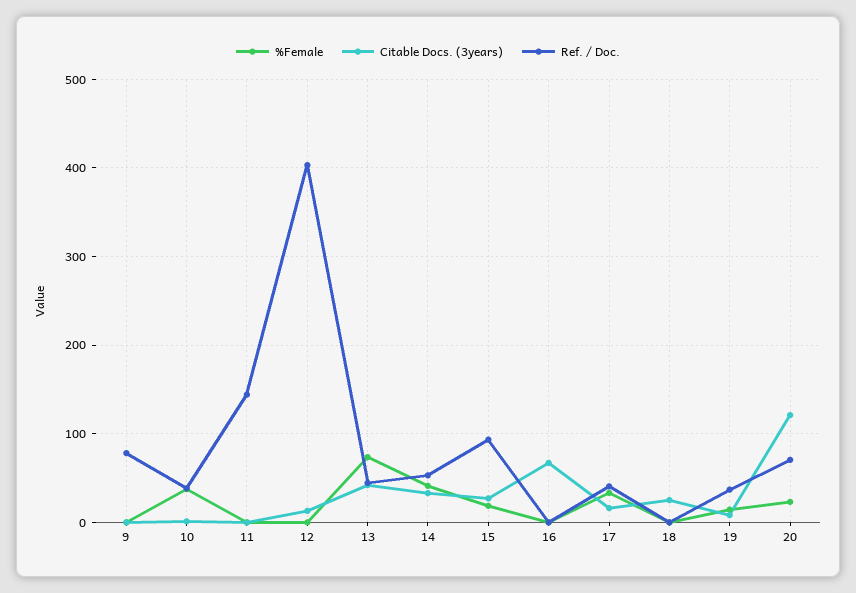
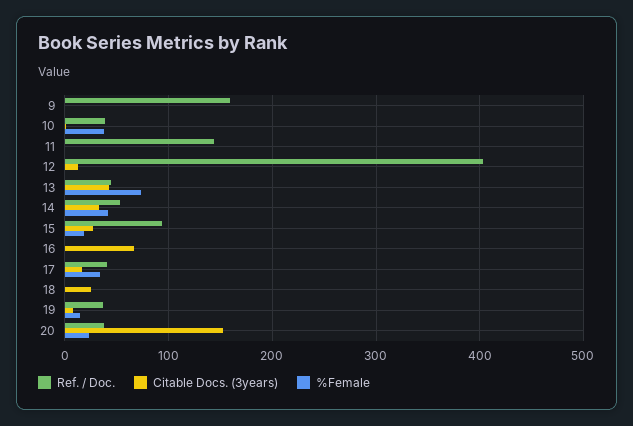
  {
    "%Female": {
      "9": 0,
      "10": 40,
      "11": 0,
      "12": 0,
      "13": 70,
      "14": 40,
      "15": 20,
      "16": 0,
      "17": 30,
      "18": 0,
      "19": 10,
      "20": 20
    },
    "Citable Docs. (3years)": {
      "9": 0,
      "10": 0,
      "11": 0,
      "12": 10,
      "13": 40,
      "14": 30,
      "15": 30,
      "16": 70,
      "17": 20,
      "18": 30,
      "19": 10,
-     "20": 120
+     "20": 150
    },
    "Ref. / Doc.": {
-     "9": 80,
+     "9": 160,
      "10": 40,
      "11": 140,
      "12": 400,
      "13": 40,
      "14": 50,
      "15": 90,
      "16": 0,
      "17": 40,
      "18": 0,
      "19": 40,
-     "20": 70
+     "20": 40
    }
  }

